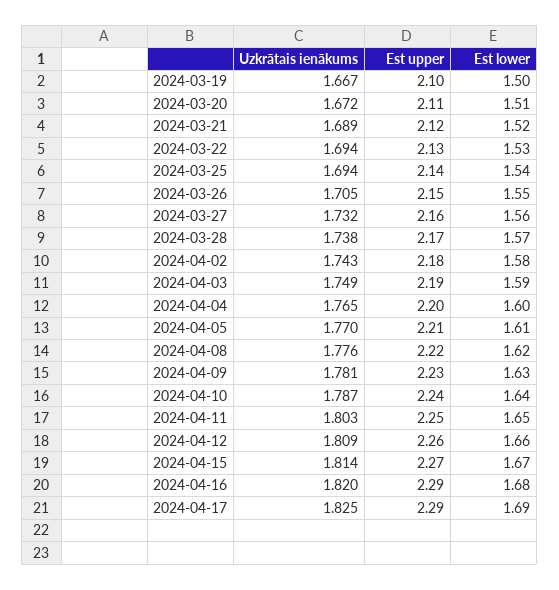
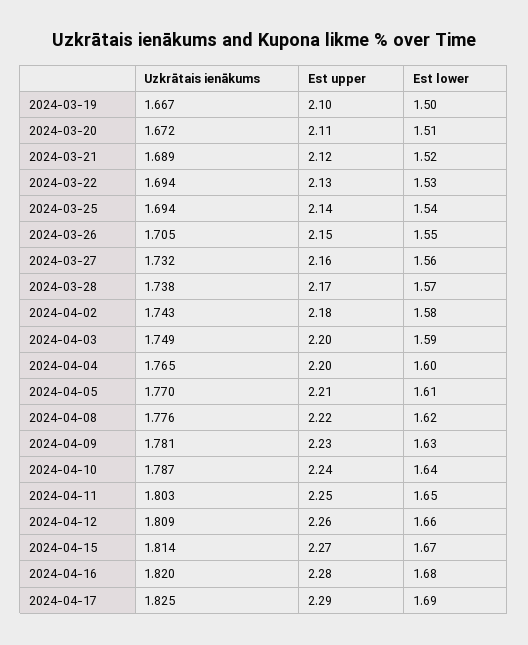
  {
    "Uzkrātais ienākums": {
      "2024-03-19": 1.667,
      "2024-03-20": 1.672,
      "2024-03-21": 1.689,
      "2024-03-22": 1.694,
      "2024-03-25": 1.694,
      "2024-03-26": 1.705,
      "2024-03-27": 1.732,
      "2024-03-28": 1.738,
      "2024-04-02": 1.743,
      "2024-04-03": 1.749,
      "2024-04-04": 1.765,
      "2024-04-05": 1.77,
      "2024-04-08": 1.776,
      "2024-04-09": 1.781,
      "2024-04-10": 1.787,
      "2024-04-11": 1.803,
      "2024-04-12": 1.809,
      "2024-04-15": 1.814,
      "2024-04-16": 1.82,
      "2024-04-17": 1.825
    },
    "Est upper": {
      "2024-03-19": 2.1,
      "2024-03-20": 2.11,
      "2024-03-21": 2.12,
      "2024-03-22": 2.13,
      "2024-03-25": 2.14,
      "2024-03-26": 2.15,
      "2024-03-27": 2.16,
      "2024-03-28": 2.17,
      "2024-04-02": 2.18,
-     "2024-04-03": 2.19,
+     "2024-04-03": 2.2,
      "2024-04-04": 2.2,
      "2024-04-05": 2.21,
      "2024-04-08": 2.22,
      "2024-04-09": 2.23,
      "2024-04-10": 2.24,
      "2024-04-11": 2.25,
      "2024-04-12": 2.26,
      "2024-04-15": 2.27,
-     "2024-04-16": 2.29,
+     "2024-04-16": 2.28,
      "2024-04-17": 2.29
    },
    "Est lower": {
      "2024-03-19": 1.5,
      "2024-03-20": 1.51,
      "2024-03-21": 1.52,
      "2024-03-22": 1.53,
      "2024-03-25": 1.54,
      "2024-03-26": 1.55,
      "2024-03-27": 1.56,
      "2024-03-28": 1.57,
      "2024-04-02": 1.58,
      "2024-04-03": 1.59,
      "2024-04-04": 1.6,
      "2024-04-05": 1.61,
      "2024-04-08": 1.62,
      "2024-04-09": 1.63,
      "2024-04-10": 1.64,
      "2024-04-11": 1.65,
      "2024-04-12": 1.66,
      "2024-04-15": 1.67,
      "2024-04-16": 1.68,
      "2024-04-17": 1.69
    }
  }

